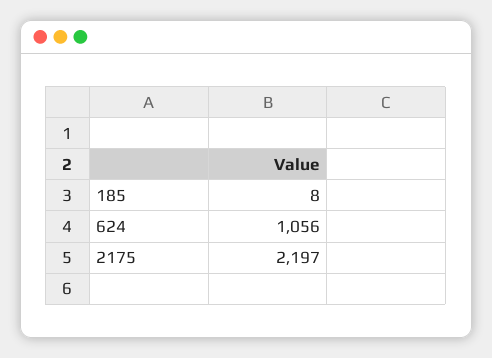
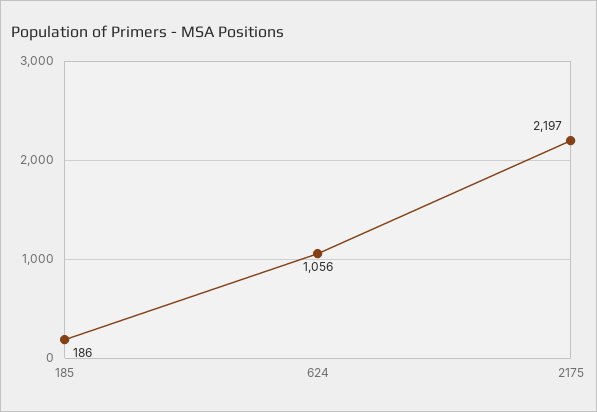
  {
-   "185": 8,
+   "185": 186,
    "624": 1056,
    "2175": 2197
  }

